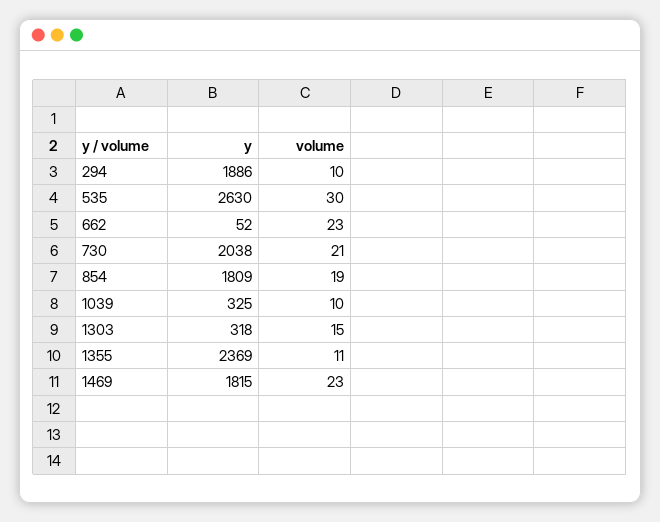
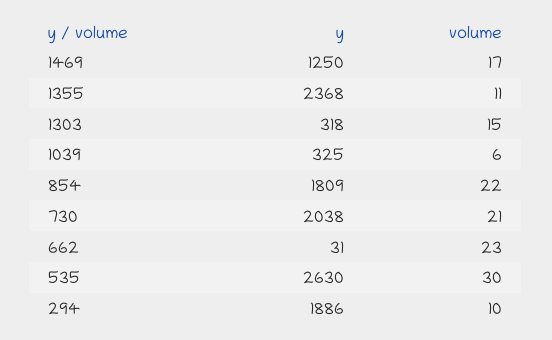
  {
    "y": {
      "294": 1886,
      "535": 2630,
-     "662": 52,
+     "662": 31,
      "730": 2038,
      "854": 1809,
      "1039": 325,
      "1303": 318,
-     "1355": 2369,
+     "1355": 2368,
-     "1469": 1815
+     "1469": 1250
    },
    "volume": {
      "294": 10,
      "535": 30,
      "662": 23,
      "730": 21,
-     "854": 19,
+     "854": 22,
-     "1039": 10,
+     "1039": 6,
      "1303": 15,
      "1355": 11,
-     "1469": 23
+     "1469": 17
    }
  }

